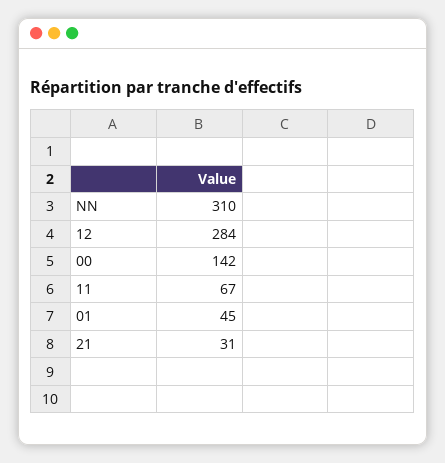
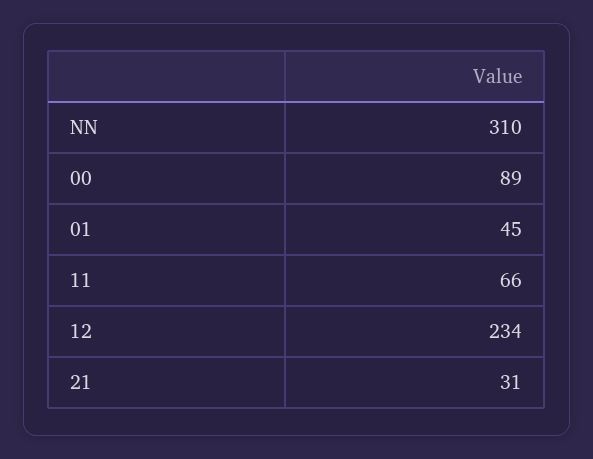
  {
    "NN": 310,
-   "12": 284,
+   "12": 234,
-   "00": 142,
+   "00": 89,
-   "11": 67,
+   "11": 66,
    "01": 45,
    "21": 31
  }

